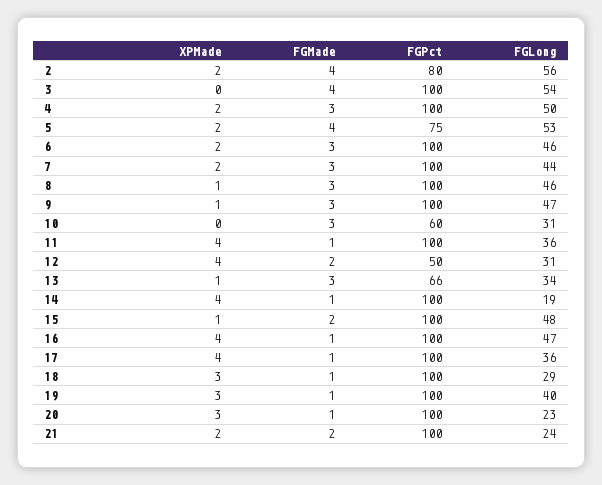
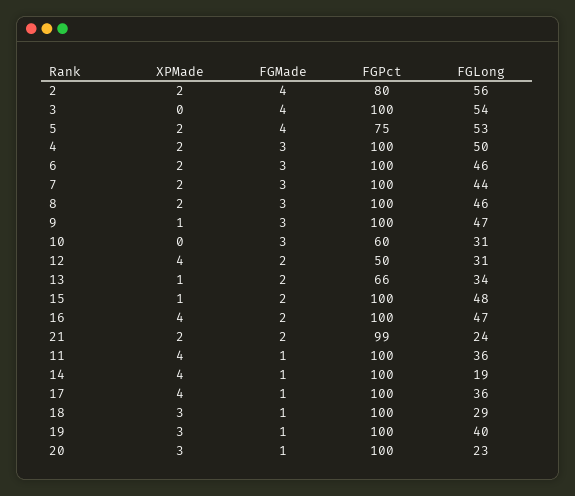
  {
    "XPMade": {
      "2": 2,
      "3": 0,
      "4": 2,
      "5": 2,
      "6": 2,
      "7": 2,
-     "8": 1,
+     "8": 2,
      "9": 1,
      "10": 0,
      "11": 4,
      "12": 4,
      "13": 1,
      "14": 4,
      "15": 1,
      "16": 4,
      "17": 4,
      "18": 3,
      "19": 3,
      "20": 3,
      "21": 2
    },
    "FGMade": {
      "2": 4,
      "3": 4,
      "4": 3,
      "5": 4,
      "6": 3,
      "7": 3,
      "8": 3,
      "9": 3,
      "10": 3,
      "11": 1,
      "12": 2,
-     "13": 3,
+     "13": 2,
      "14": 1,
      "15": 2,
-     "16": 1,
+     "16": 2,
      "17": 1,
      "18": 1,
      "19": 1,
      "20": 1,
      "21": 2
    },
    "FGPct": {
      "2": 80,
      "3": 100,
      "4": 100,
      "5": 75,
      "6": 100,
      "7": 100,
      "8": 100,
      "9": 100,
      "10": 60,
      "11": 100,
      "12": 50,
      "13": 66,
      "14": 100,
      "15": 100,
      "16": 100,
      "17": 100,
      "18": 100,
      "19": 100,
      "20": 100,
-     "21": 100
+     "21": 99
    },
    "FGLong": {
      "2": 56,
      "3": 54,
      "4": 50,
      "5": 53,
      "6": 46,
      "7": 44,
      "8": 46,
      "9": 47,
      "10": 31,
      "11": 36,
      "12": 31,
      "13": 34,
      "14": 19,
      "15": 48,
      "16": 47,
      "17": 36,
      "18": 29,
      "19": 40,
      "20": 23,
      "21": 24
    }
  }

